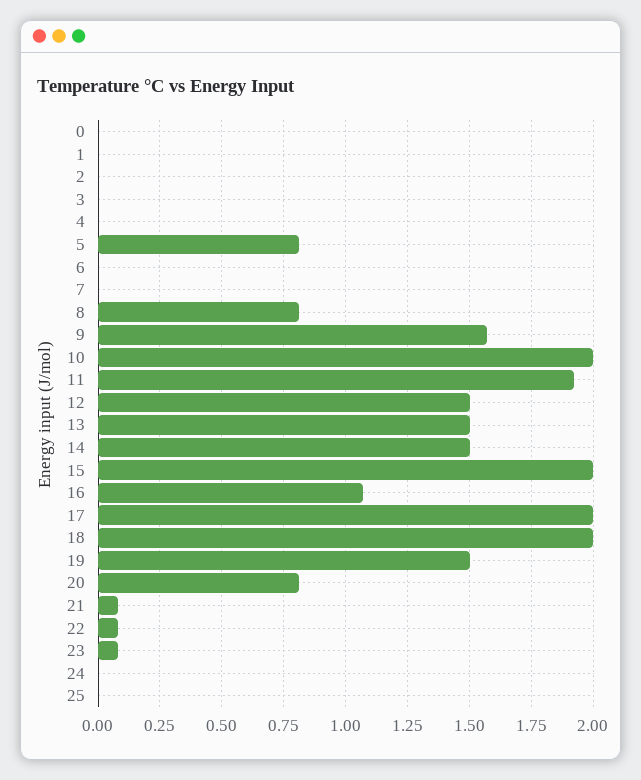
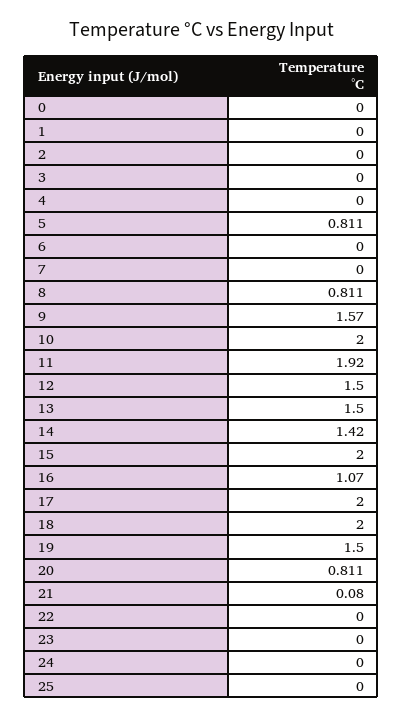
  {
    "0": 0,
    "1": 0,
    "2": 0,
    "3": 0,
    "4": 0,
    "5": 0.811,
    "6": 0,
    "7": 0,
    "8": 0.811,
    "9": 1.57,
    "10": 2,
    "11": 1.92,
    "12": 1.5,
    "13": 1.5,
-   "14": 1.5,
+   "14": 1.42,
    "15": 2,
    "16": 1.07,
    "17": 2,
    "18": 2,
    "19": 1.5,
    "20": 0.811,
    "21": 0.08,
-   "22": 0.075,
+   "22": 0,
-   "23": 0.075,
+   "23": 0,
    "24": 0,
    "25": 0
  }

